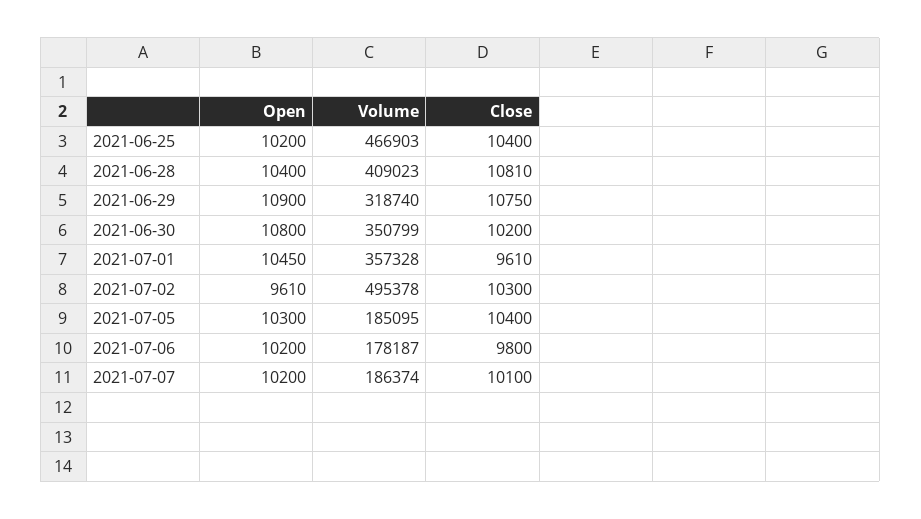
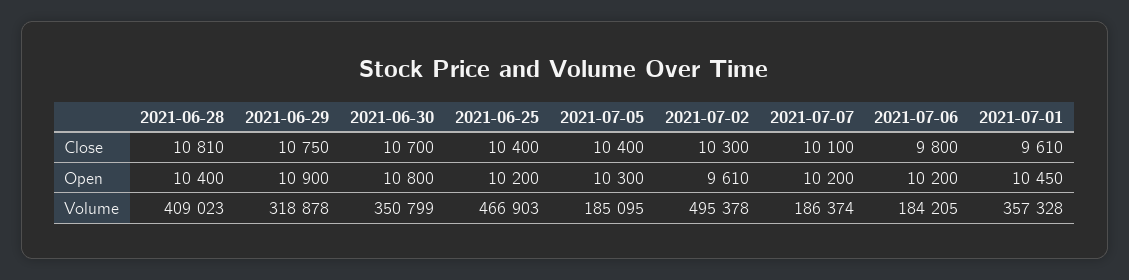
  {
    "Open": {
      "2021-06-25": 10200,
      "2021-06-28": 10400,
      "2021-06-29": 10900,
      "2021-06-30": 10800,
      "2021-07-01": 10450,
      "2021-07-02": 9610,
      "2021-07-05": 10300,
      "2021-07-06": 10200,
      "2021-07-07": 10200
    },
    "Volume": {
      "2021-06-25": 466903,
      "2021-06-28": 409023,
-     "2021-06-29": 318740,
+     "2021-06-29": 318878,
      "2021-06-30": 350799,
      "2021-07-01": 357328,
      "2021-07-02": 495378,
      "2021-07-05": 185095,
-     "2021-07-06": 178187,
+     "2021-07-06": 184205,
      "2021-07-07": 186374
    },
    "Close": {
      "2021-06-25": 10400,
      "2021-06-28": 10810,
      "2021-06-29": 10750,
-     "2021-06-30": 10200,
+     "2021-06-30": 10700,
      "2021-07-01": 9610,
      "2021-07-02": 10300,
      "2021-07-05": 10400,
      "2021-07-06": 9800,
      "2021-07-07": 10100
    }
  }

